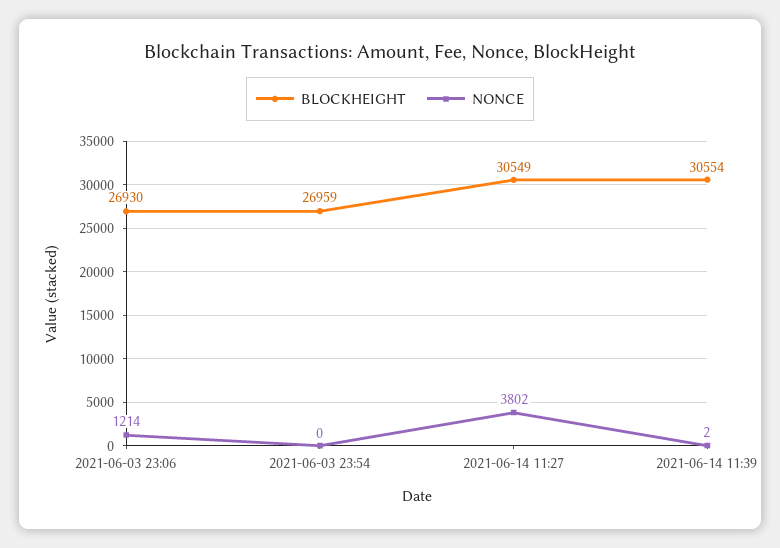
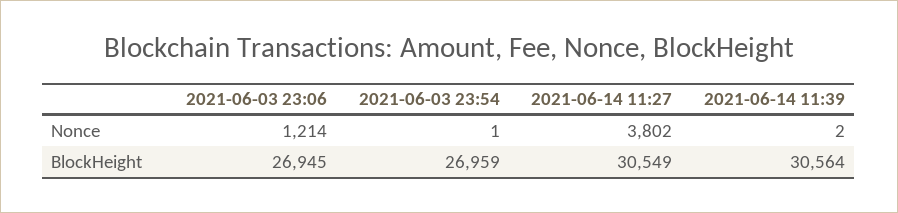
  {
    "BLOCKHEIGHT": {
-     "2021-06-03 23:06": 26930,
+     "2021-06-03 23:06": 26945,
      "2021-06-03 23:54": 26959,
      "2021-06-14 11:27": 30549,
-     "2021-06-14 11:39": 30554
+     "2021-06-14 11:39": 30564
    },
    "NONCE": {
      "2021-06-03 23:06": 1214,
-     "2021-06-03 23:54": 0,
+     "2021-06-03 23:54": 1,
      "2021-06-14 11:27": 3802,
      "2021-06-14 11:39": 2
    }
  }

